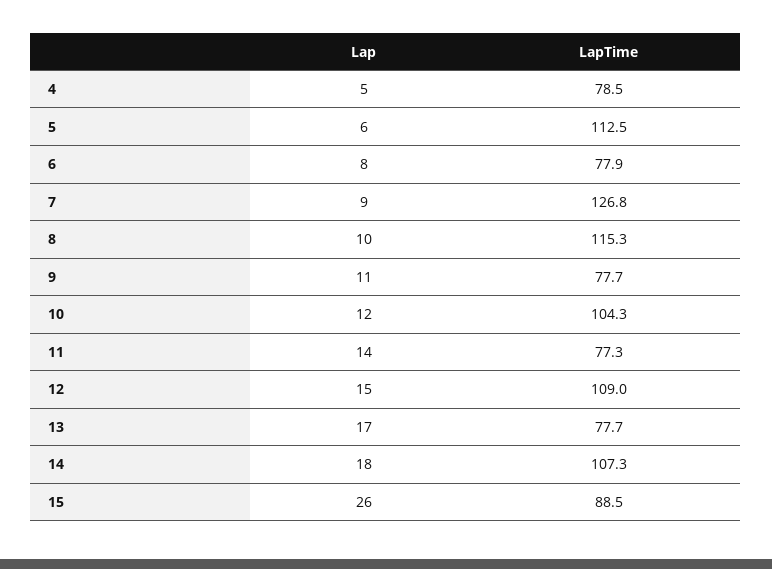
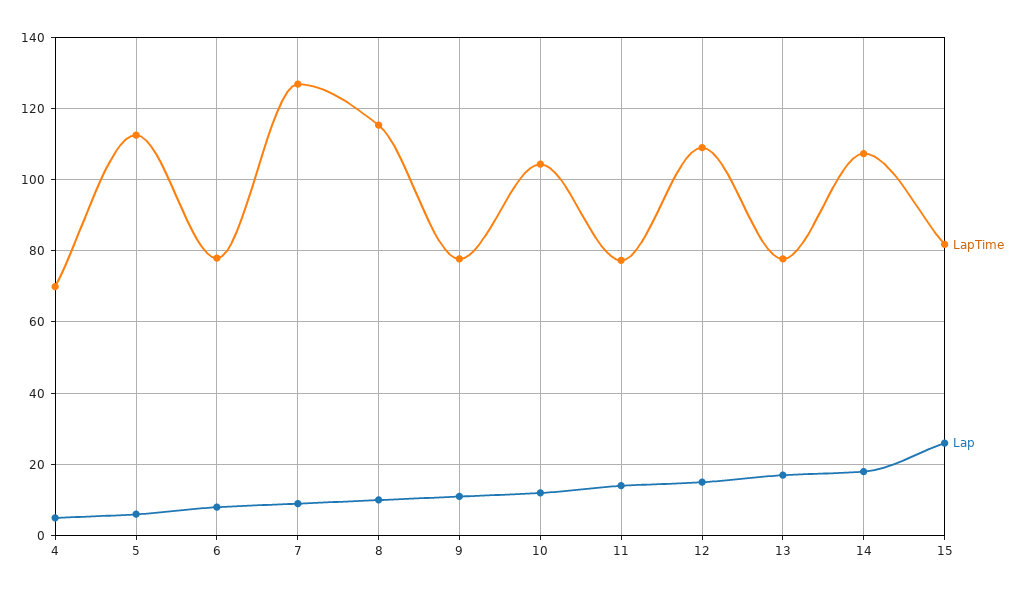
  {
    "Lap": {
      "4": 5,
      "5": 6,
      "6": 8,
      "7": 9,
      "8": 10,
      "9": 11,
      "10": 12,
      "11": 14,
      "12": 15,
      "13": 17,
      "14": 18,
      "15": 26
    },
    "LapTime": {
-     "4": 78.5,
+     "4": 70,
      "5": 112.5,
      "6": 77.9,
      "7": 126.8,
      "8": 115.3,
      "9": 77.7,
      "10": 104.3,
      "11": 77.3,
      "12": 109,
      "13": 77.7,
      "14": 107.3,
-     "15": 88.5
+     "15": 82
    }
  }

